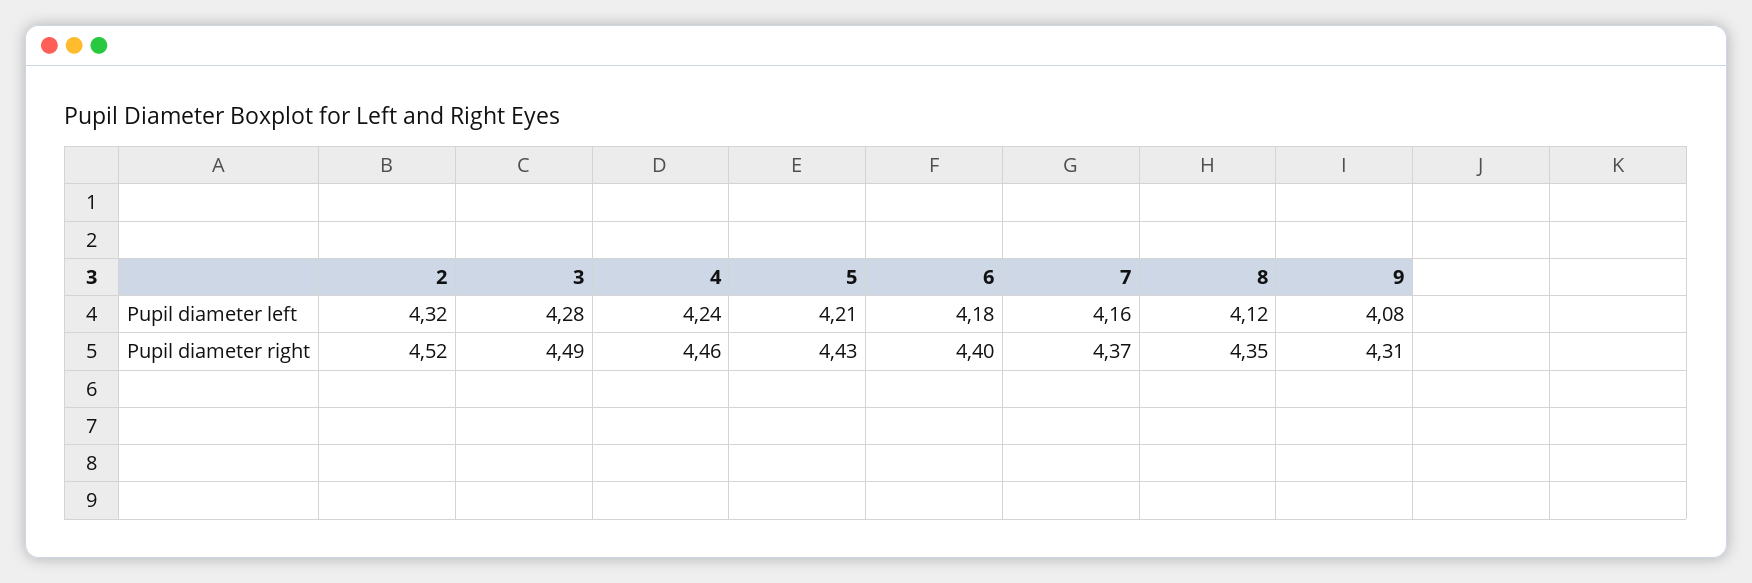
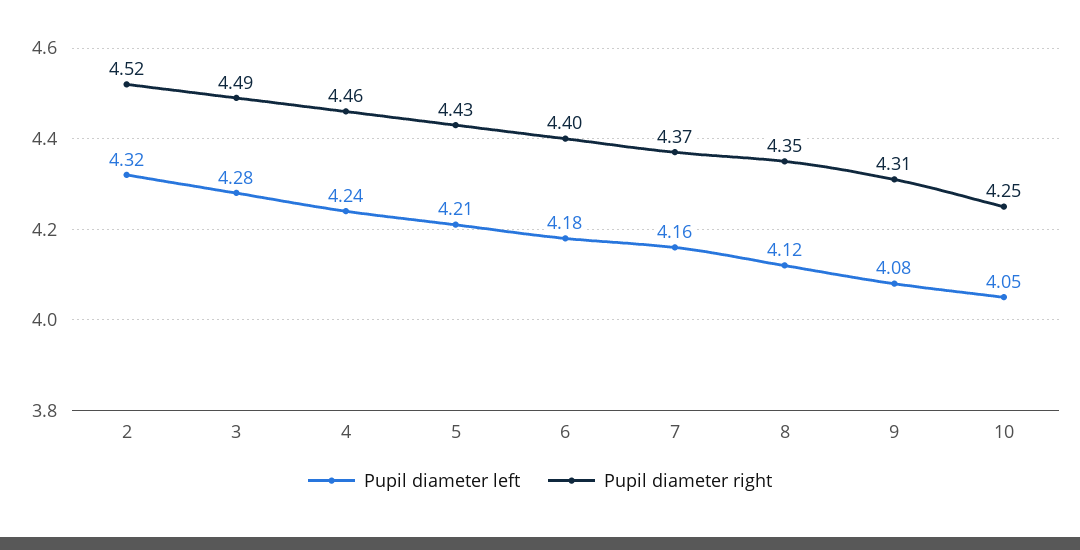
  {
    "Pupil diameter left": {
      "2": 4.32,
      "3": 4.28,
      "4": 4.24,
      "5": 4.21,
      "6": 4.18,
      "7": 4.16,
      "8": 4.12,
-     "9": 4.08
+     "9": 4.08,
+     "10": 4.05
    },
    "Pupil diameter right": {
      "2": 4.52,
      "3": 4.49,
      "4": 4.46,
      "5": 4.43,
      "6": 4.4,
      "7": 4.37,
      "8": 4.35,
-     "9": 4.31
+     "9": 4.31,
+     "10": 4.25
    }
  }

